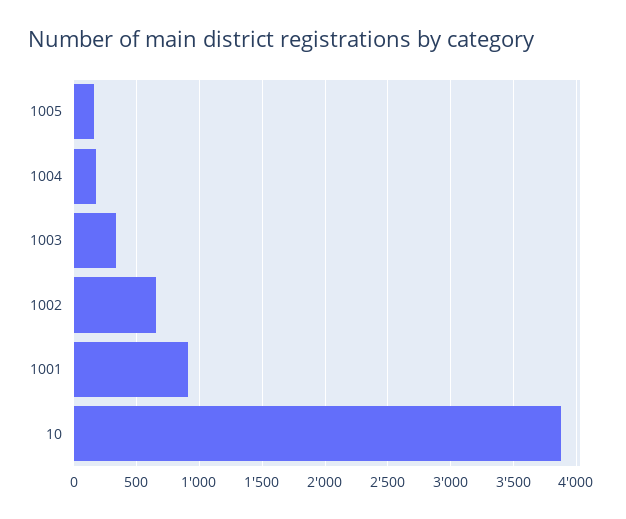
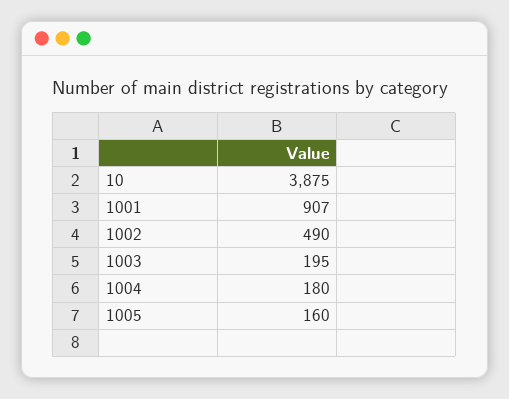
  {
    "1005": 160,
    "1004": 180,
-   "1003": 350,
+   "1003": 195,
-   "1002": 650,
+   "1002": 490,
    "1001": 907,
    "10": 3875
  }

